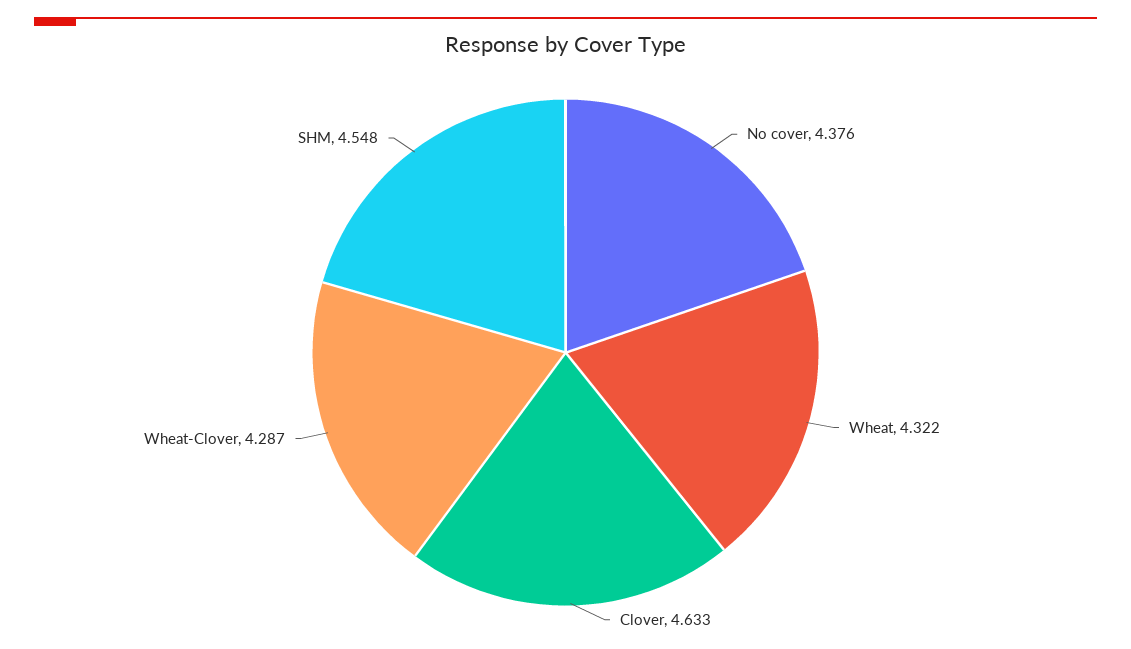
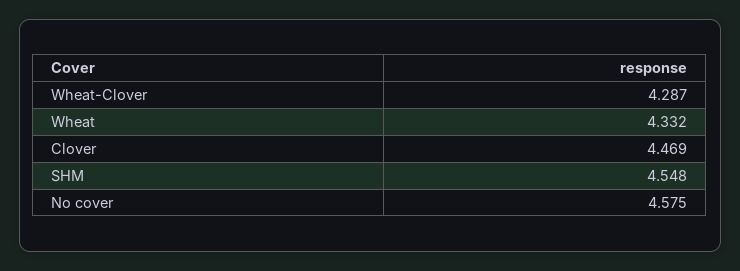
  {
-   "No cover": 4.376,
+   "No cover": 4.575,
-   "Wheat": 4.322,
+   "Wheat": 4.332,
-   "Clover": 4.633,
+   "Clover": 4.469,
    "Wheat-Clover": 4.287,
    "SHM": 4.548
  }

